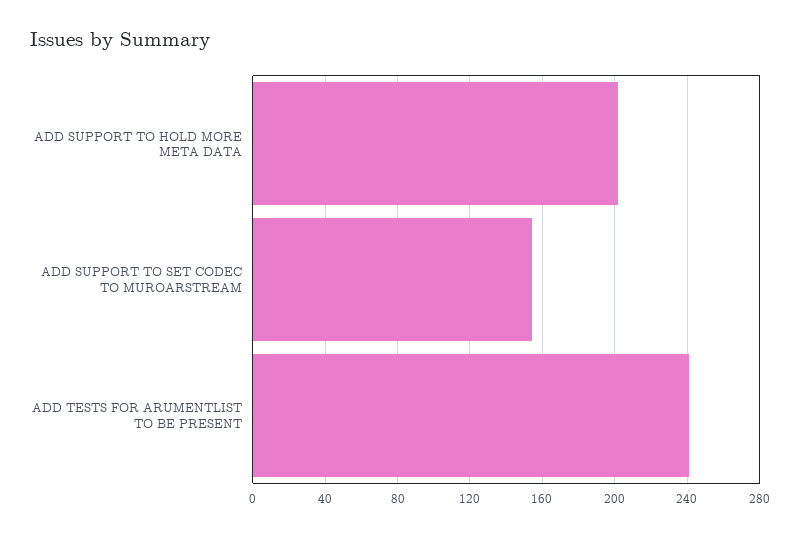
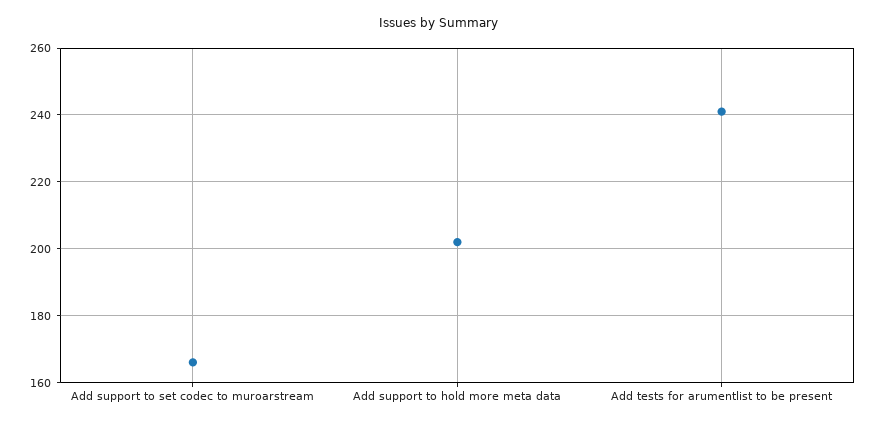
  {
    "ADD SUPPORT TO HOLD MORE META DATA": 200,
-   "ADD SUPPORT TO SET CODEC TO MUROARSTREAM": 155,
+   "ADD SUPPORT TO SET CODEC TO MUROARSTREAM": 165,
    "ADD TESTS FOR ARUMENTLIST TO BE PRESENT": 240
  }

